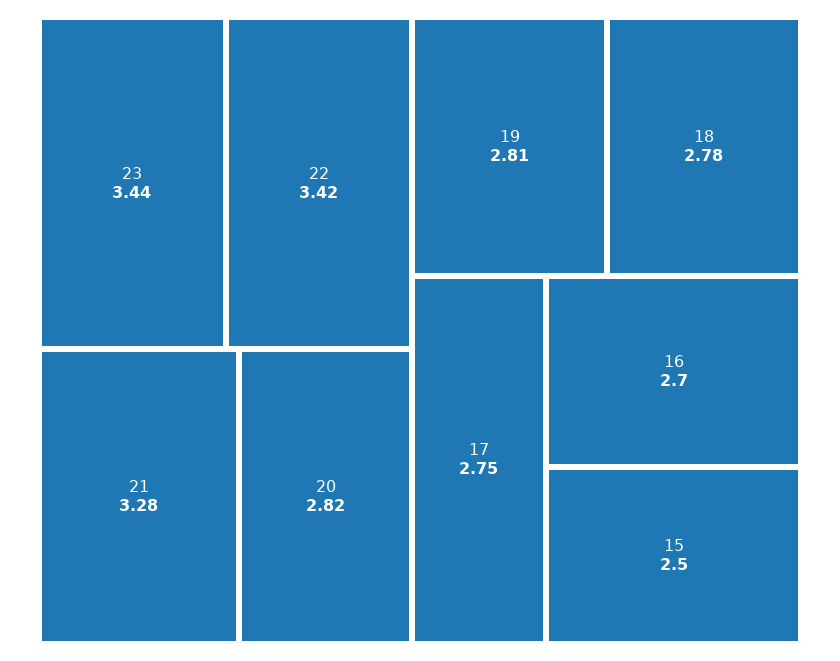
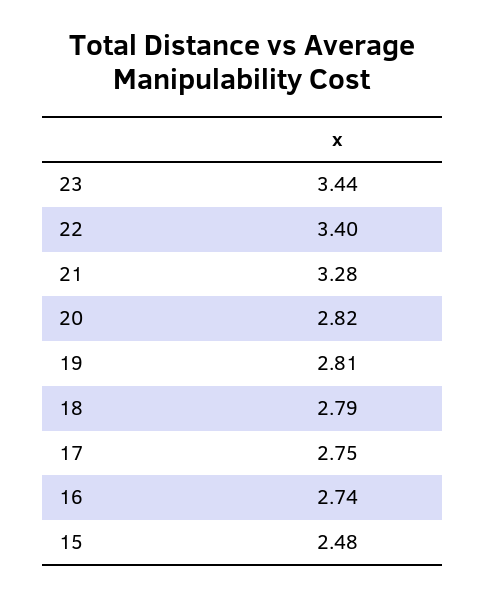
  {
    "23": 3.44,
-   "22": 3.42,
+   "22": 3.4,
    "21": 3.28,
    "20": 2.82,
    "19": 2.81,
-   "18": 2.78,
+   "18": 2.79,
    "17": 2.75,
-   "16": 2.7,
+   "16": 2.74,
-   "15": 2.5
+   "15": 2.48
  }

